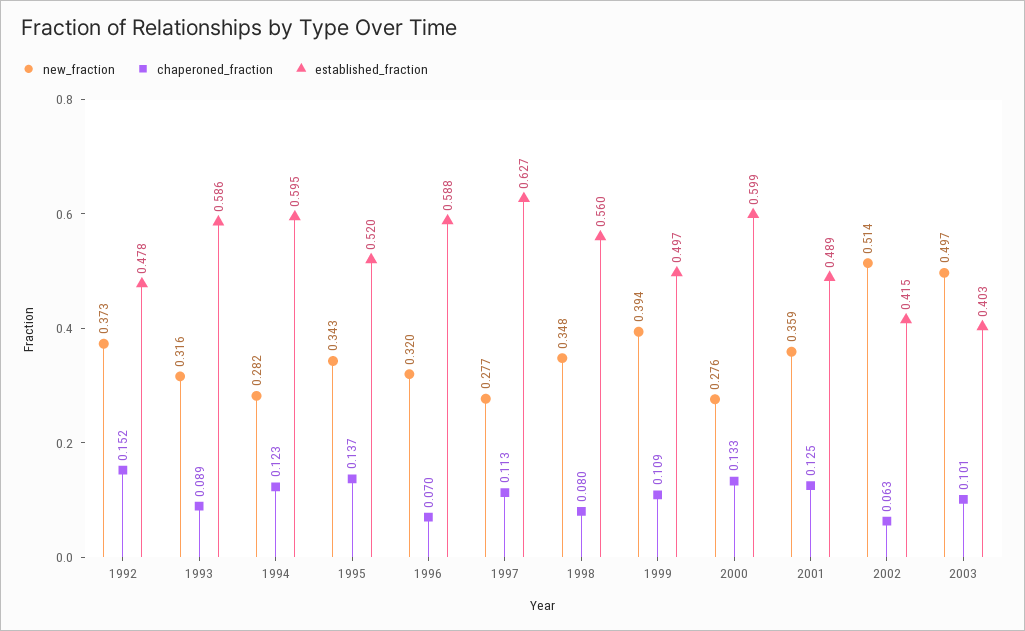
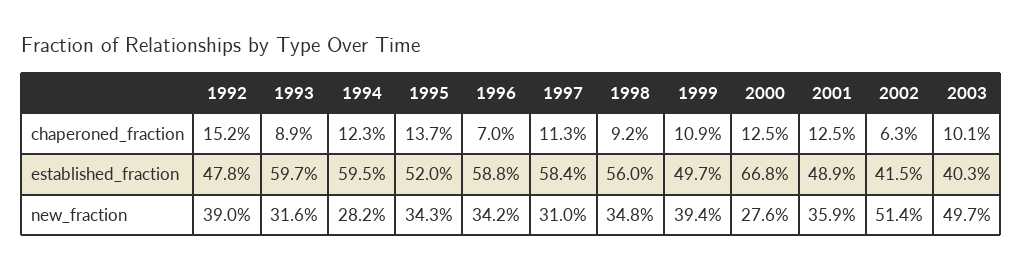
  {
    "new_fraction": {
-     "1992": 0.373,
+     "1992": 0.39,
      "1993": 0.316,
      "1994": 0.282,
      "1995": 0.343,
-     "1996": 0.32,
+     "1996": 0.342,
-     "1997": 0.277,
+     "1997": 0.31,
      "1998": 0.348,
      "1999": 0.394,
      "2000": 0.276,
      "2001": 0.359,
      "2002": 0.514,
      "2003": 0.497
    },
    "chaperoned_fraction": {
      "1992": 0.152,
      "1993": 0.089,
      "1994": 0.123,
      "1995": 0.137,
      "1996": 0.07,
      "1997": 0.113,
-     "1998": 0.08,
+     "1998": 0.092,
      "1999": 0.109,
-     "2000": 0.133,
+     "2000": 0.125,
      "2001": 0.125,
      "2002": 0.063,
      "2003": 0.101
    },
    "established_fraction": {
      "1992": 0.478,
-     "1993": 0.586,
+     "1993": 0.597,
      "1994": 0.595,
      "1995": 0.52,
      "1996": 0.588,
-     "1997": 0.627,
+     "1997": 0.584,
      "1998": 0.56,
      "1999": 0.497,
-     "2000": 0.599,
+     "2000": 0.668,
      "2001": 0.489,
      "2002": 0.415,
      "2003": 0.403
    }
  }

